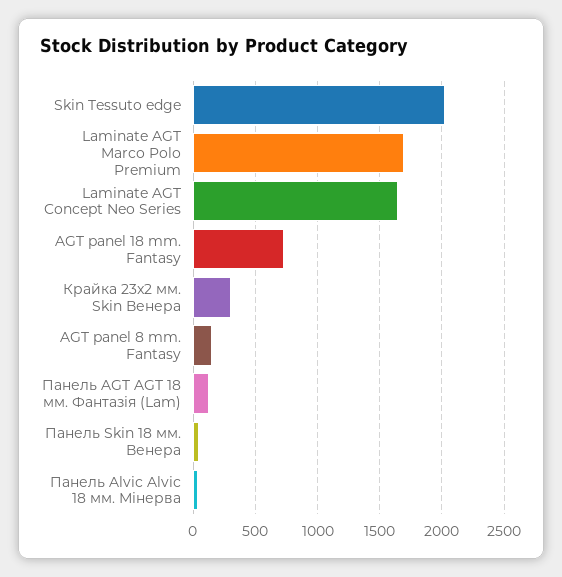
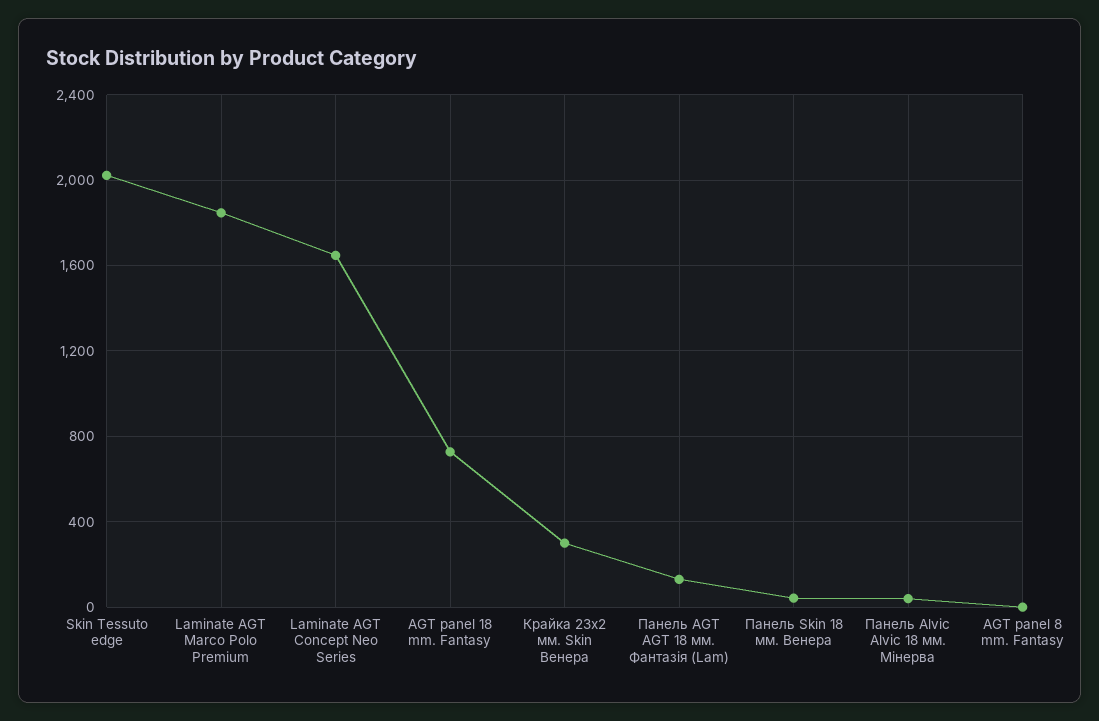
  {
    "Skin Tessuto edge": 2000,
-   "Laminate AGT Marco Polo Premium": 1700,
+   "Laminate AGT Marco Polo Premium": 1850,
    "Laminate AGT Concept Neo Series": 1650,
    "AGT panel 18 mm. Fantasy": 750,
    "Крайка 23x2 мм. Skin Венера": 300,
-   "AGT panel 8 mm. Fantasy": 150,
+   "AGT panel 8 mm. Fantasy": 0,
    "Панель AGT AGT 18 мм. Фантазія (Lam)": 150,
    "Панель Skin 18 мм. Венера": 50,
    "Панель Alvic Alvic 18 мм. Мінерва": 50
  }

